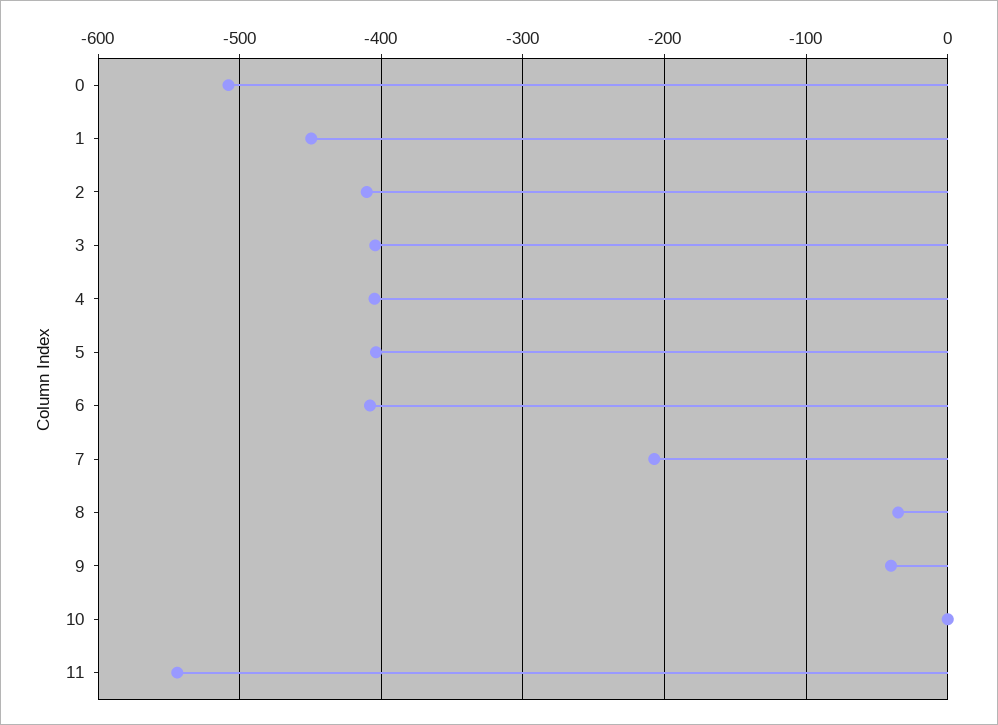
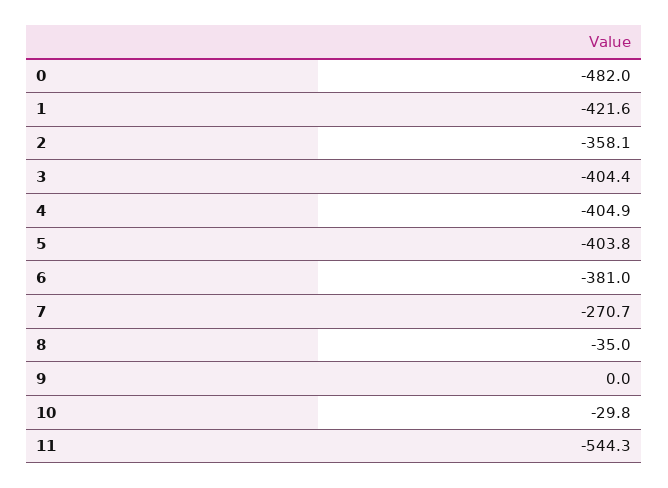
  {
-   "0": -510,
+   "0": -482,
-   "1": -450,
+   "1": -421.6,
-   "2": -410,
+   "2": -358.1,
    "3": -404.4,
    "4": -404.9,
    "5": -403.8,
-   "6": -410,
+   "6": -381,
-   "7": -210,
+   "7": -270.7,
    "8": -35,
-   "9": -40,
+   "9": 0,
-   "10": 0,
+   "10": -29.8,
    "11": -544.3
  }

